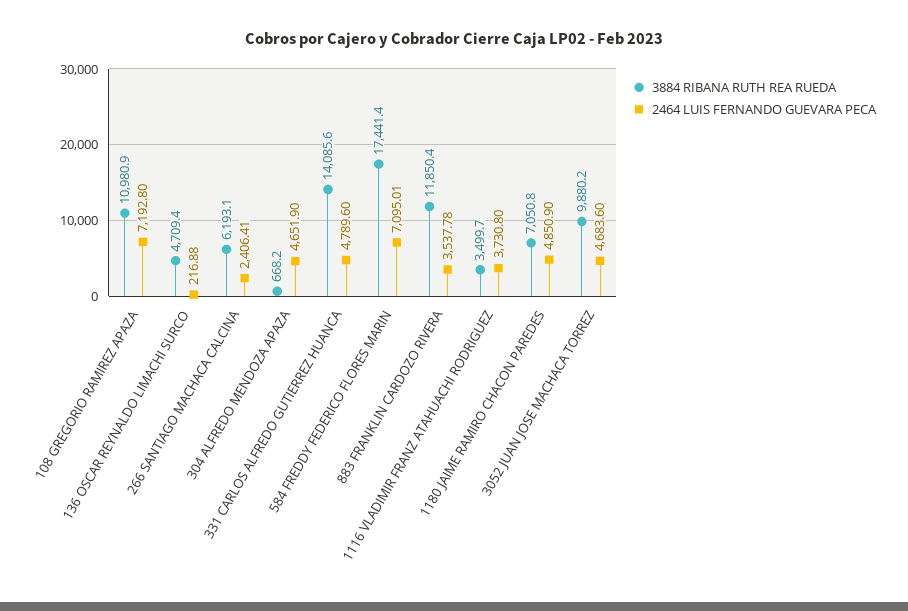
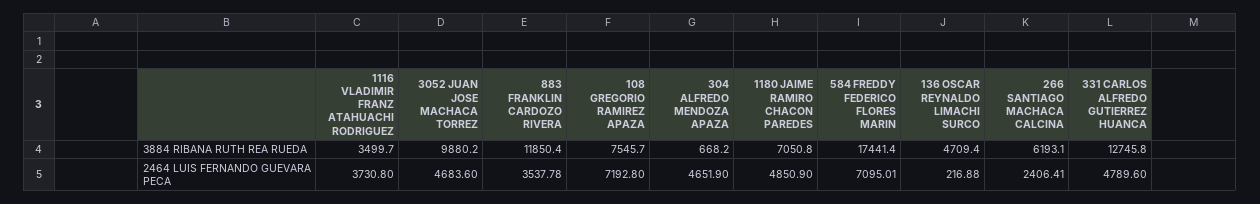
  {
    "3884 RIBANA RUTH REA RUEDA": {
-     "108 GREGORIO RAMIREZ APAZA": 10980.9,
+     "108 GREGORIO RAMIREZ APAZA": 7545.7,
      "136 OSCAR REYNALDO LIMACHI SURCO": 4709.4,
      "266 SANTIAGO MACHACA CALCINA": 6193.1,
      "304 ALFREDO MENDOZA APAZA": 668.2,
-     "331 CARLOS ALFREDO GUTIERREZ HUANCA": 14085.6,
+     "331 CARLOS ALFREDO GUTIERREZ HUANCA": 12745.8,
      "584 FREDDY FEDERICO FLORES MARIN": 17441.4,
      "883 FRANKLIN CARDOZO RIVERA": 11850.4,
      "1116 VLADIMIR FRANZ ATAHUACHI RODRIGUEZ": 3499.7,
      "1180 JAIME RAMIRO CHACON PAREDES": 7050.8,
      "3052 JUAN JOSE MACHACA TORREZ": 9880.2
    },
    "2464 LUIS FERNANDO GUEVARA PECA": {
      "108 GREGORIO RAMIREZ APAZA": 7192.8,
      "136 OSCAR REYNALDO LIMACHI SURCO": 216.88,
      "266 SANTIAGO MACHACA CALCINA": 2406.41,
      "304 ALFREDO MENDOZA APAZA": 4651.9,
      "331 CARLOS ALFREDO GUTIERREZ HUANCA": 4789.6,
      "584 FREDDY FEDERICO FLORES MARIN": 7095.01,
      "883 FRANKLIN CARDOZO RIVERA": 3537.78,
      "1116 VLADIMIR FRANZ ATAHUACHI RODRIGUEZ": 3730.8,
      "1180 JAIME RAMIRO CHACON PAREDES": 4850.9,
      "3052 JUAN JOSE MACHACA TORREZ": 4683.6
    }
  }

